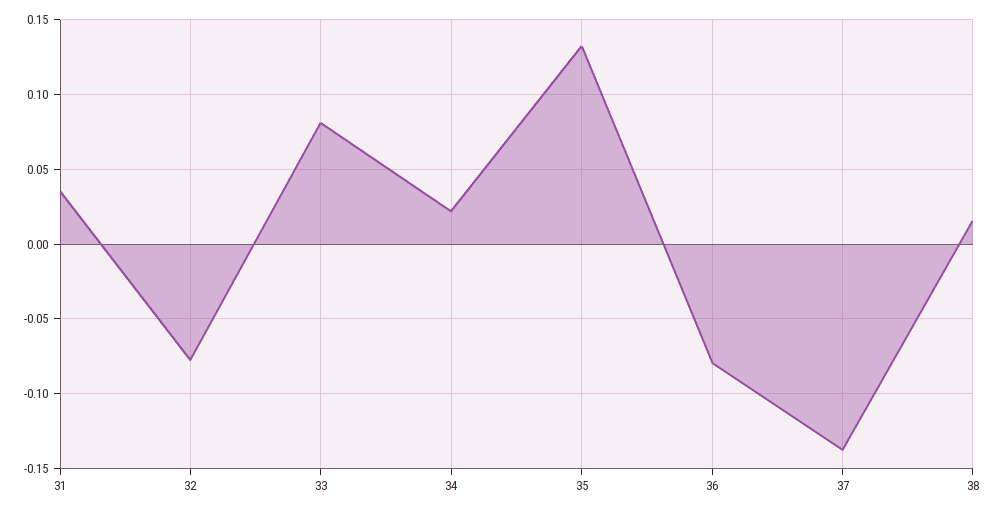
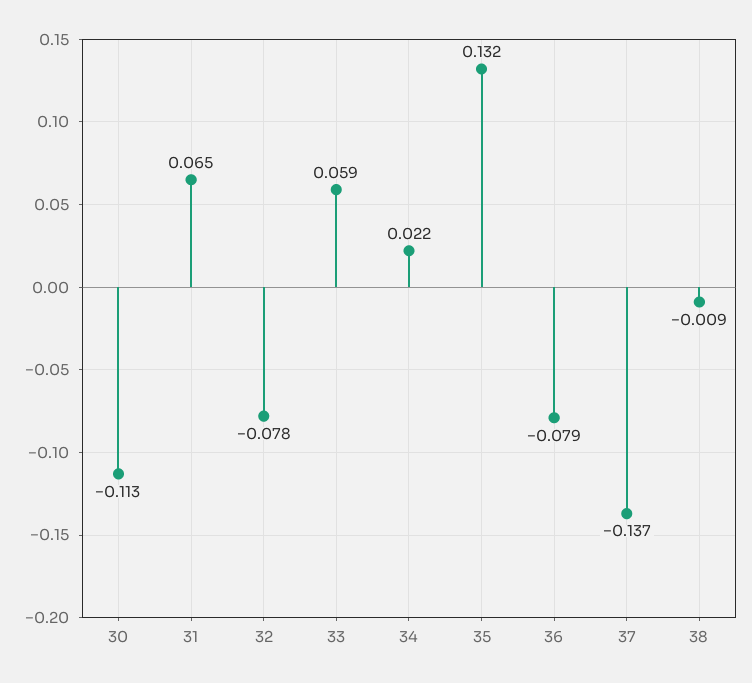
  {
-   "31": 0.035,
+   "31": 0.065,
    "32": -0.078,
-   "33": 0.08,
+   "33": 0.059,
    "34": 0.022,
    "35": 0.132,
    "36": -0.079,
    "37": -0.137,
-   "38": 0.015
+   "38": -0.009,
+   "30": -0.113
  }

